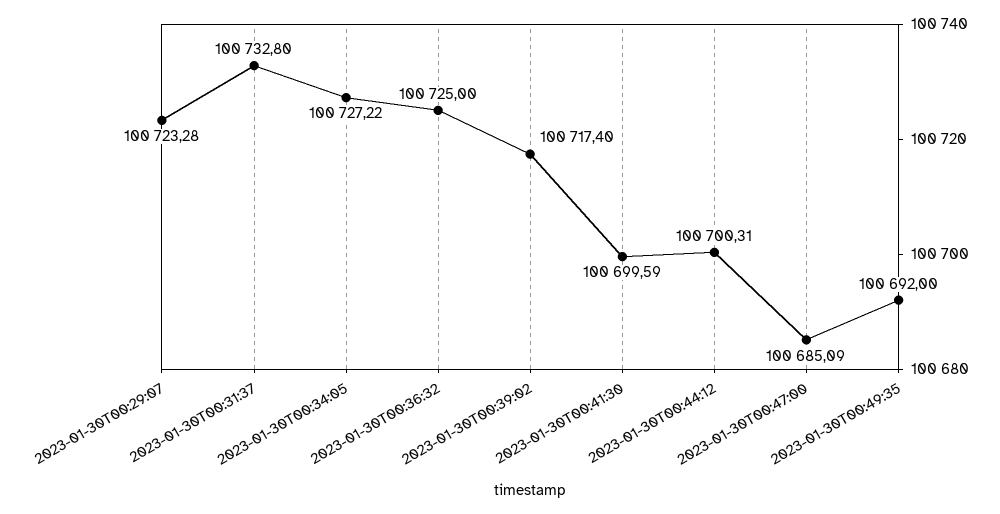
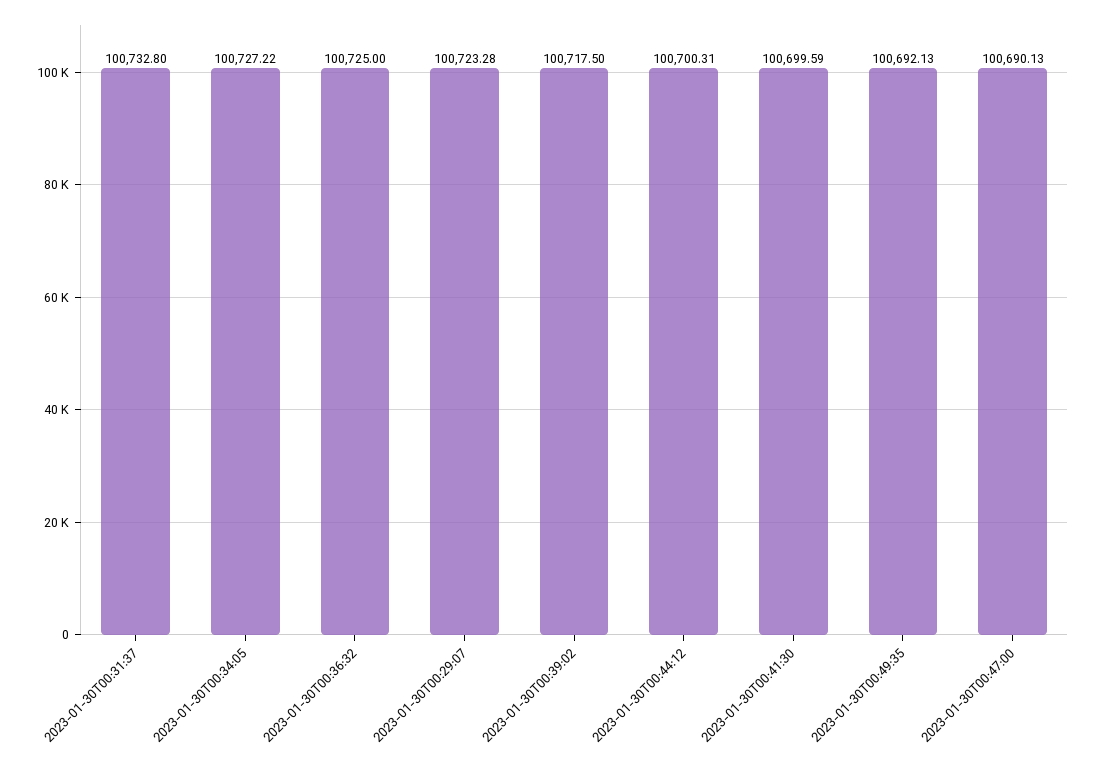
  {
    "2023-01-30T00:29:07": 100723.28,
    "2023-01-30T00:31:37": 100732.8,
    "2023-01-30T00:34:05": 100727.22,
    "2023-01-30T00:36:32": 100725,
-   "2023-01-30T00:39:02": 100717.4,
+   "2023-01-30T00:39:02": 100717.5,
    "2023-01-30T00:41:30": 100699.59,
    "2023-01-30T00:44:12": 100700.31,
-   "2023-01-30T00:47:00": 100685.09,
+   "2023-01-30T00:47:00": 100690.13,
-   "2023-01-30T00:49:35": 100692
+   "2023-01-30T00:49:35": 100692.13
  }

